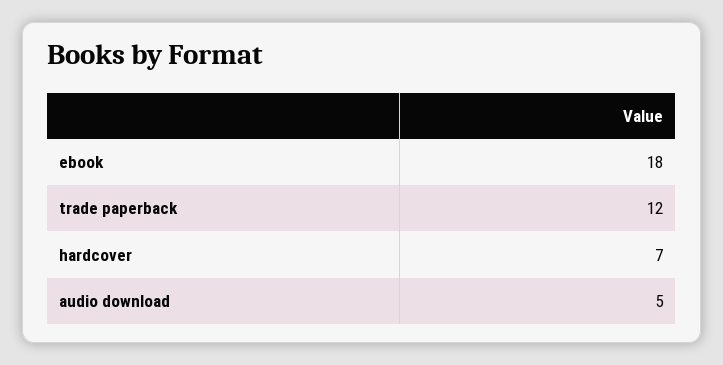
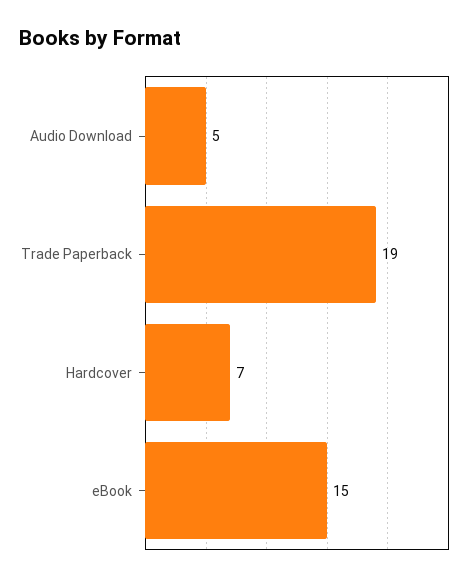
  {
-   "ebook": 18,
+   "ebook": 15,
-   "trade paperback": 12,
+   "trade paperback": 19,
    "hardcover": 7,
    "audio download": 5
  }

